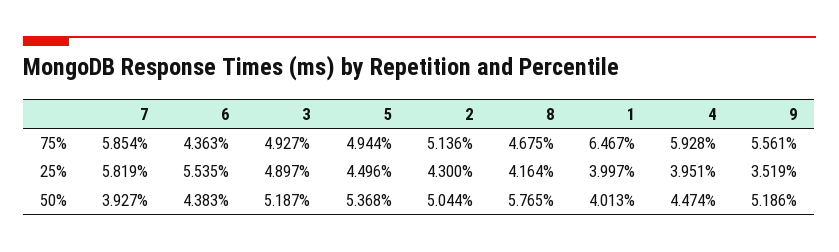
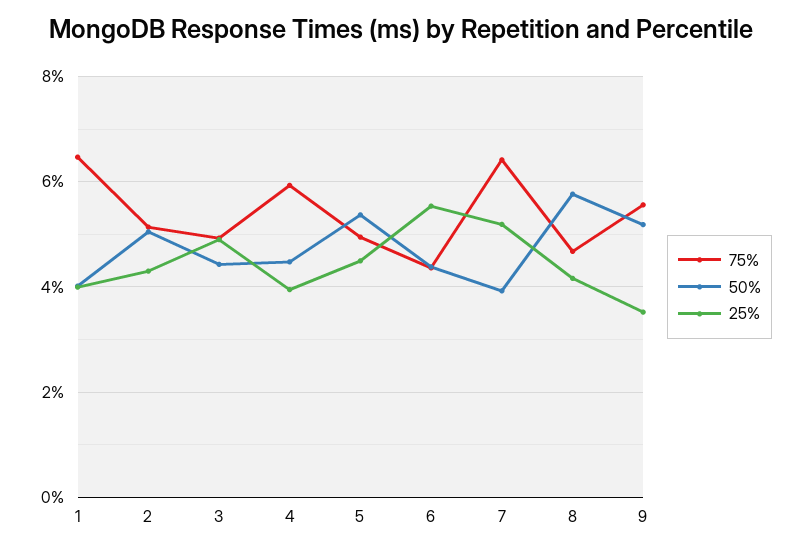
  {
    "75%": {
-     "7": 5.854,
+     "7": 6.4,
      "6": 4.363,
      "3": 4.927,
      "5": 4.944,
      "2": 5.136,
      "8": 4.675,
      "1": 6.467,
      "4": 5.928,
      "9": 5.561
    },
    "25%": {
-     "7": 5.819,
+     "7": 5.2,
      "6": 5.535,
      "3": 4.897,
      "5": 4.496,
      "2": 4.3,
      "8": 4.164,
      "1": 3.997,
      "4": 3.951,
      "9": 3.519
    },
    "50%": {
      "7": 3.927,
      "6": 4.383,
-     "3": 5.187,
+     "3": 4.4,
      "5": 5.368,
      "2": 5.044,
      "8": 5.765,
      "1": 4.013,
      "4": 4.474,
      "9": 5.186
    }
  }

